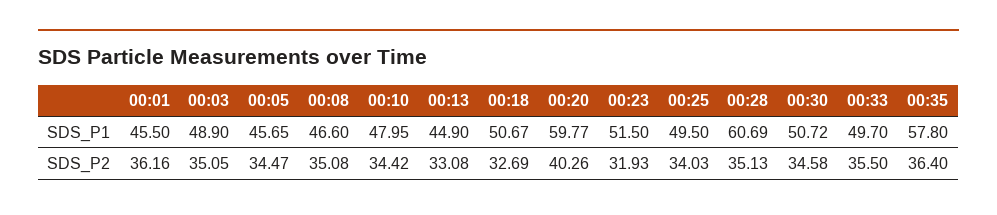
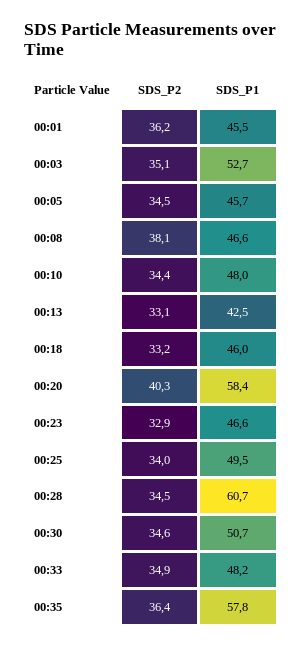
  {
    "00:01": {
      "SDS_P1": 45.5,
      "SDS_P2": 36.16
    },
    "00:03": {
-     "SDS_P1": 48.9,
+     "SDS_P1": 52.7,
      "SDS_P2": 35.05
    },
    "00:05": {
      "SDS_P1": 45.65,
      "SDS_P2": 34.47
    },
    "00:08": {
      "SDS_P1": 46.6,
-     "SDS_P2": 35.08
+     "SDS_P2": 38.1
    },
    "00:10": {
      "SDS_P1": 47.95,
      "SDS_P2": 34.42
    },
    "00:13": {
-     "SDS_P1": 44.9,
+     "SDS_P1": 42.5,
      "SDS_P2": 33.08
    },
    "00:18": {
-     "SDS_P1": 50.67,
+     "SDS_P1": 46,
-     "SDS_P2": 32.69
+     "SDS_P2": 33.2
    },
    "00:20": {
-     "SDS_P1": 59.77,
+     "SDS_P1": 58.4,
      "SDS_P2": 40.26
    },
    "00:23": {
-     "SDS_P1": 51.5,
+     "SDS_P1": 46.6,
-     "SDS_P2": 31.93
+     "SDS_P2": 32.9
    },
    "00:25": {
      "SDS_P1": 49.5,
      "SDS_P2": 34.03
    },
    "00:28": {
      "SDS_P1": 60.69,
-     "SDS_P2": 35.13
+     "SDS_P2": 34.5
    },
    "00:30": {
      "SDS_P1": 50.72,
      "SDS_P2": 34.58
    },
    "00:33": {
-     "SDS_P1": 49.7,
+     "SDS_P1": 48.2,
-     "SDS_P2": 35.5
+     "SDS_P2": 34.9
    },
    "00:35": {
      "SDS_P1": 57.8,
      "SDS_P2": 36.4
    }
  }

